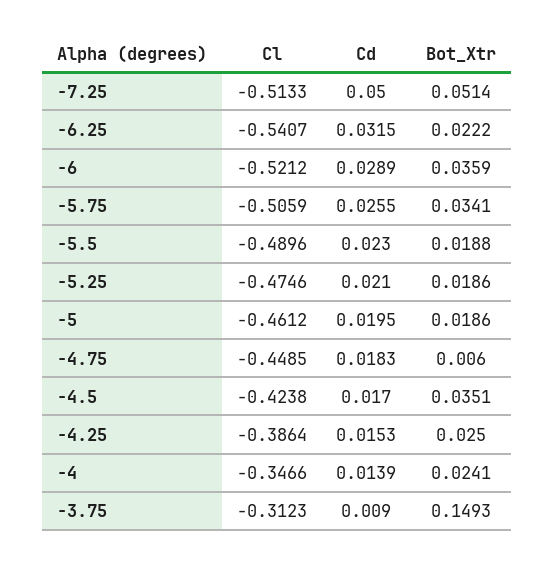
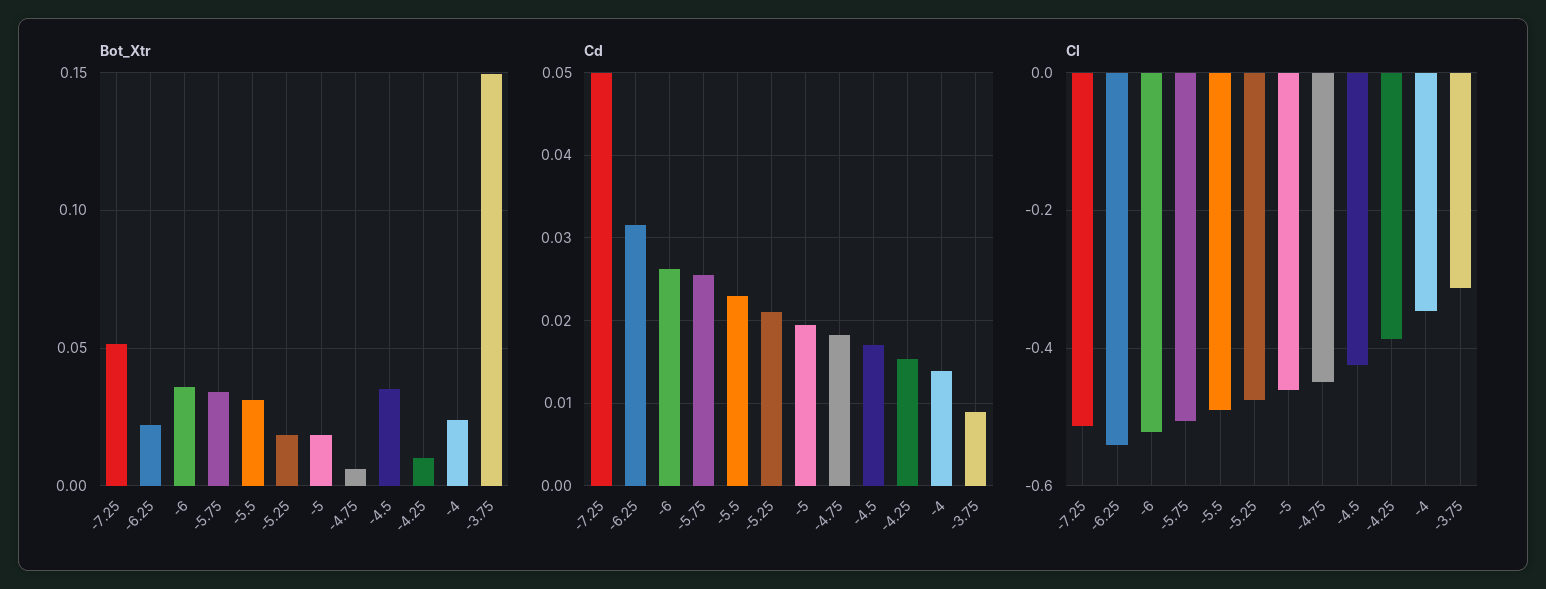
  {
    "Cl": {
      "-7.25": -0.5133,
      "-6.25": -0.5407,
      "-6": -0.5212,
      "-5.75": -0.5059,
      "-5.5": -0.4896,
      "-5.25": -0.4746,
      "-5": -0.4612,
      "-4.75": -0.4485,
      "-4.5": -0.4238,
      "-4.25": -0.3864,
      "-4": -0.3466,
      "-3.75": -0.3123
    },
    "Cd": {
      "-7.25": 0.05,
      "-6.25": 0.0315,
-     "-6": 0.0289,
+     "-6": 0.026,
      "-5.75": 0.0255,
      "-5.5": 0.023,
      "-5.25": 0.021,
      "-5": 0.0195,
      "-4.75": 0.0183,
      "-4.5": 0.017,
      "-4.25": 0.0153,
      "-4": 0.0139,
      "-3.75": 0.009
    },
    "Bot_Xtr": {
      "-7.25": 0.0514,
      "-6.25": 0.0222,
      "-6": 0.0359,
      "-5.75": 0.0341,
-     "-5.5": 0.0188,
+     "-5.5": 0.03,
      "-5.25": 0.0186,
      "-5": 0.0186,
      "-4.75": 0.006,
      "-4.5": 0.0351,
-     "-4.25": 0.025,
+     "-4.25": 0.01,
      "-4": 0.0241,
      "-3.75": 0.1493
    }
  }

